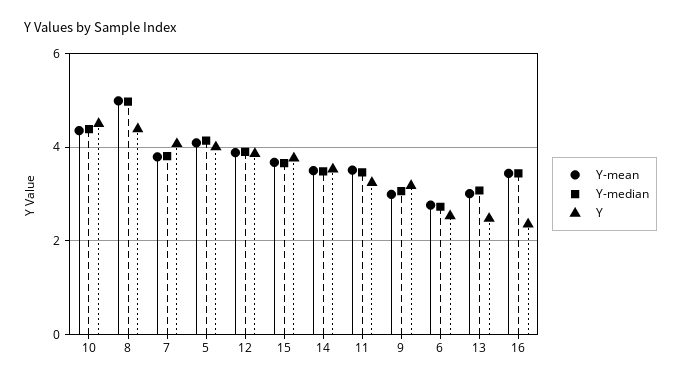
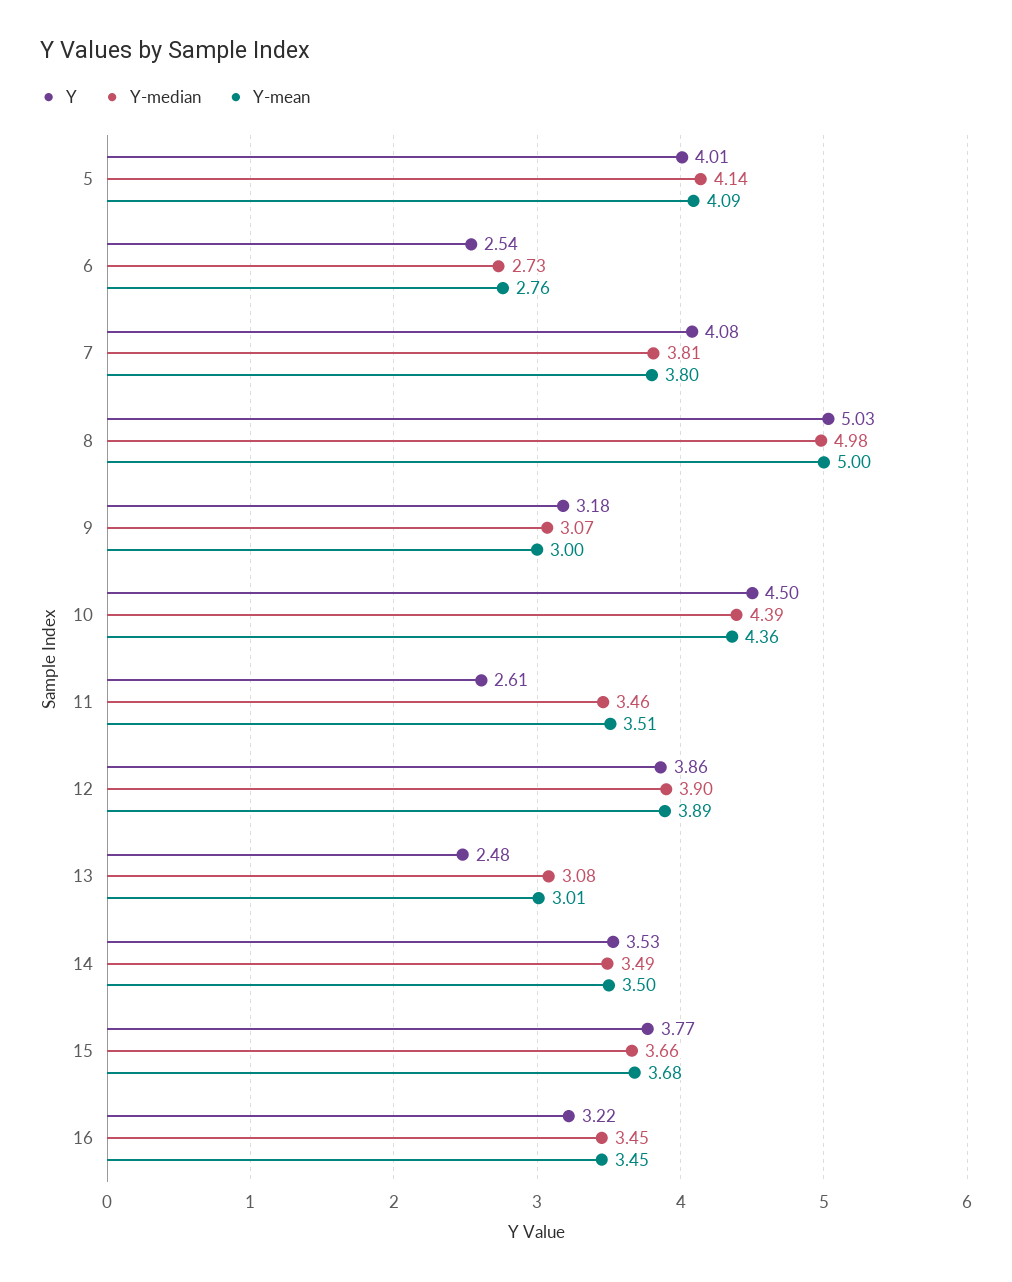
  {
    "Y-mean": {
      "10": 4.36,
      "8": 5,
      "7": 3.8,
      "5": 4.09,
      "12": 3.89,
      "15": 3.68,
      "14": 3.5,
      "11": 3.51,
      "9": 3,
      "6": 2.76,
      "13": 3.01,
      "16": 3.45
    },
    "Y-median": {
      "10": 4.39,
      "8": 4.98,
      "7": 3.81,
      "5": 4.14,
      "12": 3.9,
      "15": 3.66,
      "14": 3.49,
      "11": 3.46,
      "9": 3.07,
      "6": 2.73,
      "13": 3.08,
      "16": 3.45
    },
    "Y": {
      "10": 4.5,
-     "8": 4.4,
+     "8": 5.03,
      "7": 4.08,
      "5": 4.01,
      "12": 3.86,
      "15": 3.77,
      "14": 3.53,
-     "11": 3.2,
+     "11": 2.61,
      "9": 3.18,
      "6": 2.54,
      "13": 2.48,
-     "16": 2.4
+     "16": 3.22
    }
  }

